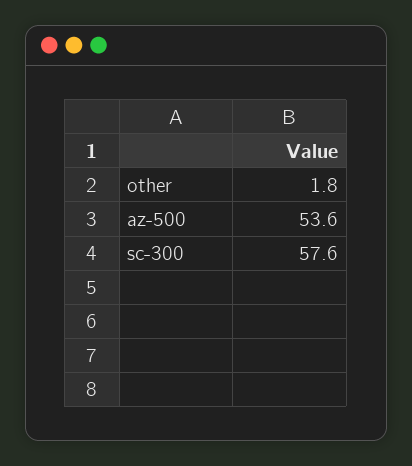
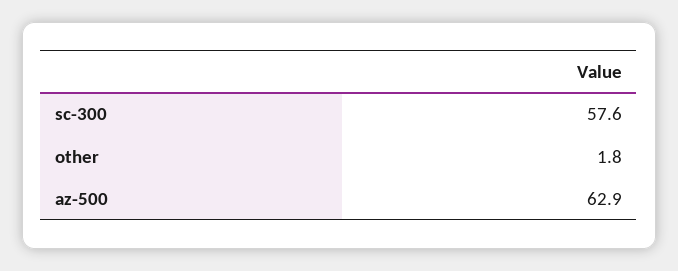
  {
    "other": 1.8,
-   "az-500": 53.6,
+   "az-500": 62.9,
    "sc-300": 57.6
  }

